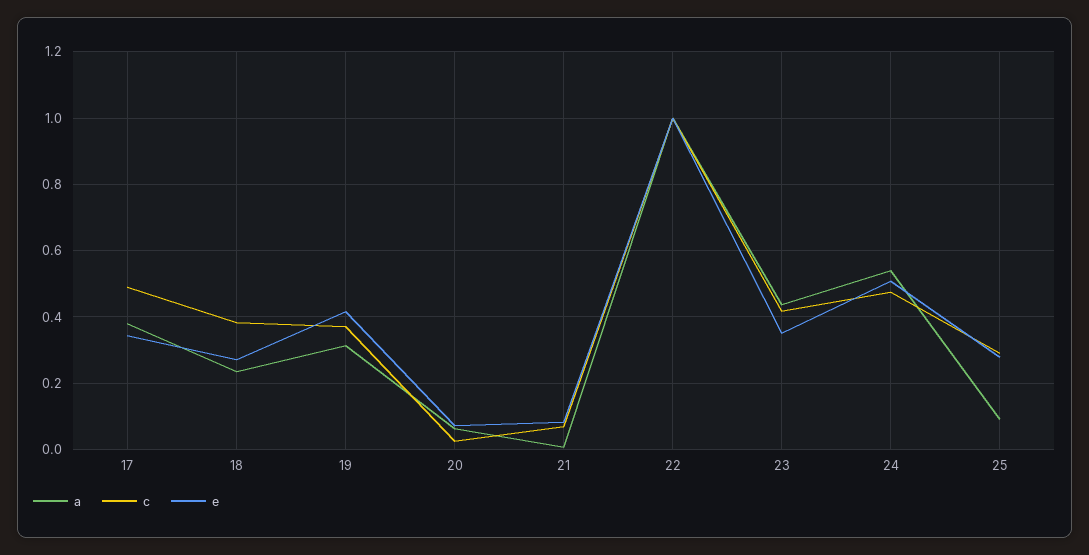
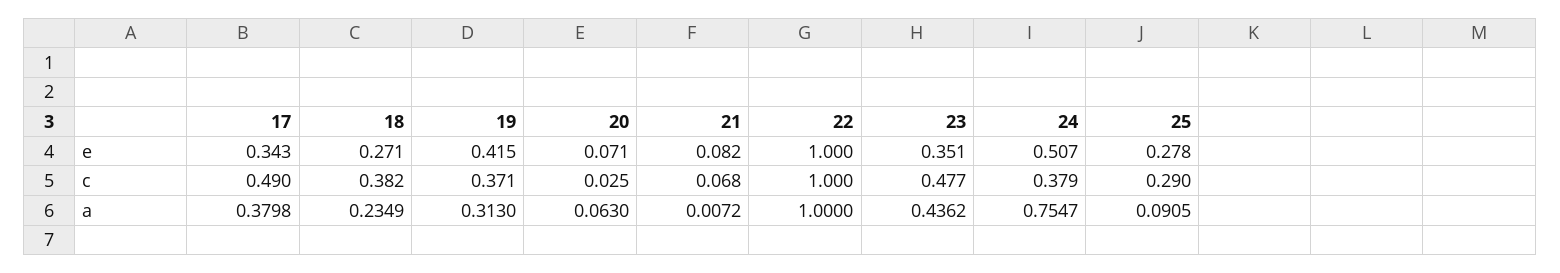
  {
    "a": {
      "17": 0.3798,
      "18": 0.2349,
      "19": 0.313,
      "20": 0.063,
      "21": 0.0072,
      "22": 1,
      "23": 0.4362,
-     "24": 0.54,
+     "24": 0.7547,
      "25": 0.0905
    },
    "c": {
      "17": 0.49,
      "18": 0.382,
      "19": 0.371,
      "20": 0.025,
      "21": 0.068,
      "22": 1,
-     "23": 0.42,
+     "23": 0.477,
-     "24": 0.48,
+     "24": 0.379,
      "25": 0.29
    },
    "e": {
      "17": 0.343,
      "18": 0.271,
      "19": 0.415,
      "20": 0.071,
      "21": 0.082,
      "22": 1,
      "23": 0.351,
      "24": 0.507,
      "25": 0.278
    }
  }

